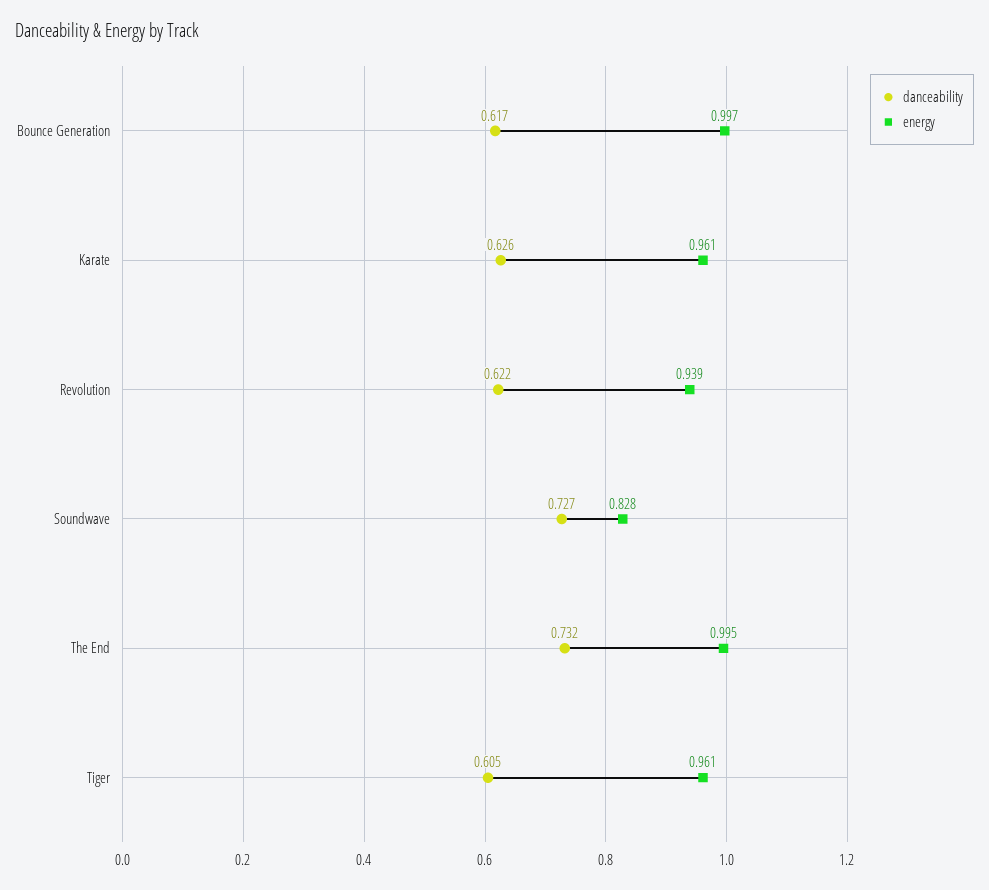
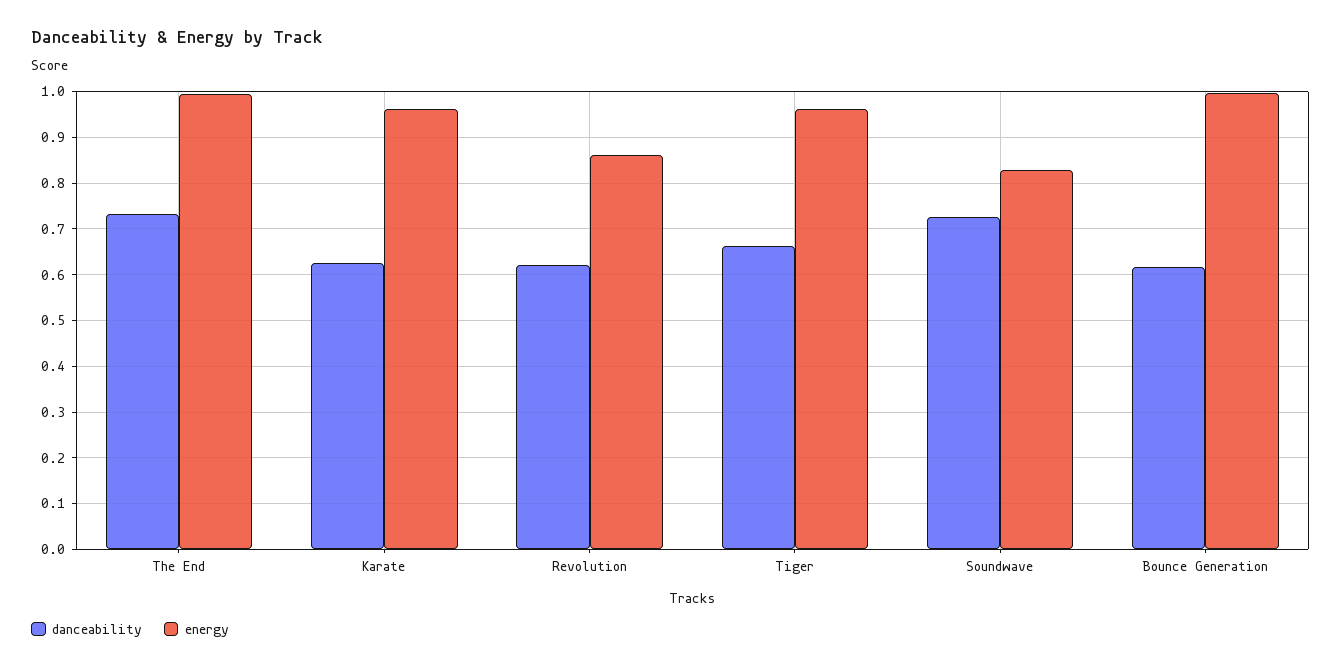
  {
    "danceability": {
      "Bounce Generation": 0.617,
      "Karate": 0.626,
      "Revolution": 0.622,
      "Soundwave": 0.727,
      "The End": 0.732,
-     "Tiger": 0.605
+     "Tiger": 0.66
    },
    "energy": {
      "Bounce Generation": 0.997,
      "Karate": 0.961,
-     "Revolution": 0.939,
+     "Revolution": 0.86,
      "Soundwave": 0.828,
      "The End": 0.995,
      "Tiger": 0.961
    }
  }

